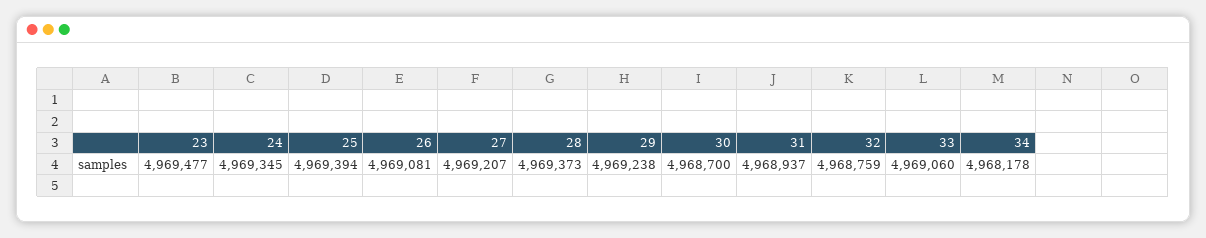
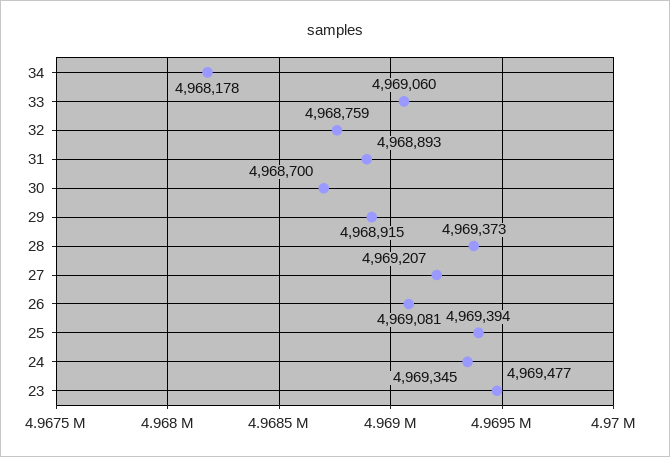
  {
    "23": 4969477,
    "24": 4969345,
    "25": 4969394,
    "26": 4969081,
    "27": 4969207,
    "28": 4969373,
-   "29": 4969238,
+   "29": 4968915,
    "30": 4968700,
-   "31": 4968937,
+   "31": 4968893,
    "32": 4968759,
    "33": 4969060,
    "34": 4968178
  }

